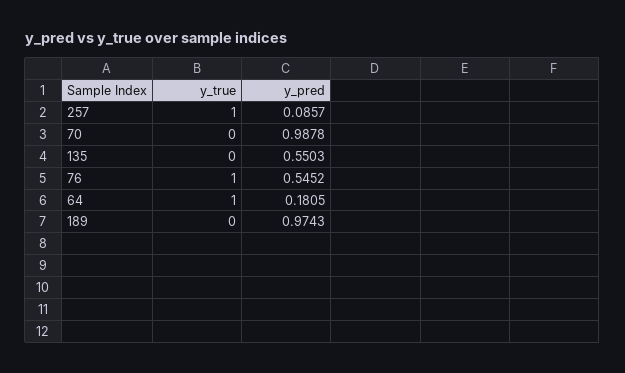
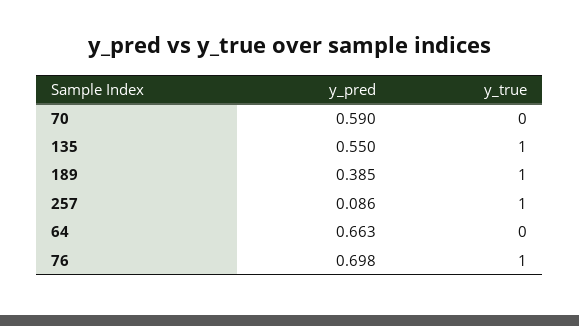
  {
    "y_true": {
      "257": 1,
      "70": 0,
-     "135": 0,
+     "135": 1,
      "76": 1,
-     "64": 1,
+     "64": 0,
-     "189": 0
+     "189": 1
    },
    "y_pred": {
      "257": 0.0857,
-     "70": 0.9878,
+     "70": 0.59,
      "135": 0.5503,
-     "76": 0.5452,
+     "76": 0.698,
-     "64": 0.1805,
+     "64": 0.663,
-     "189": 0.9743
+     "189": 0.385
    }
  }

